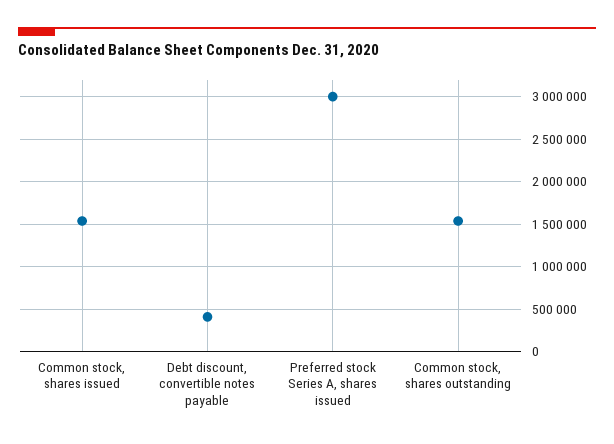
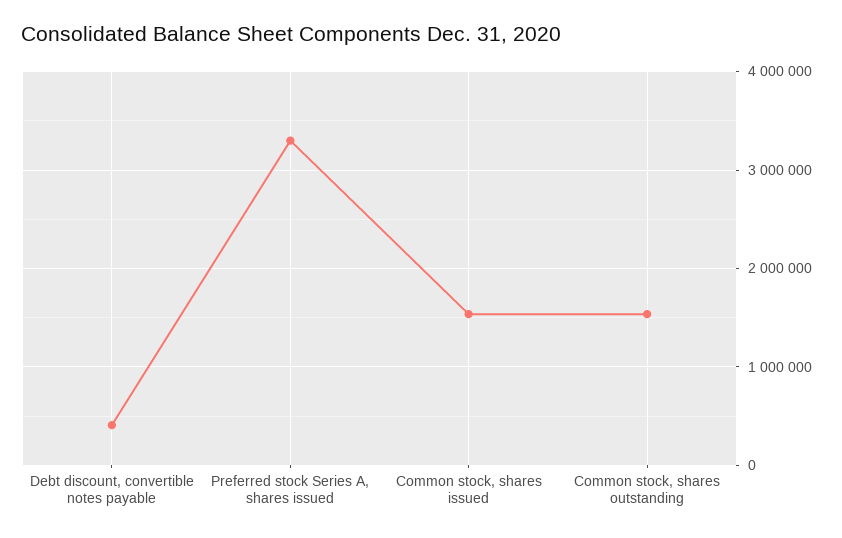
  {
    "Common stock, shares issued": 1500000,
    "Debt discount, convertible notes payable": 400000,
-   "Preferred stock Series A, shares issued": 3000000,
+   "Preferred stock Series A, shares issued": 3300000,
    "Common stock, shares outstanding": 1500000
  }

